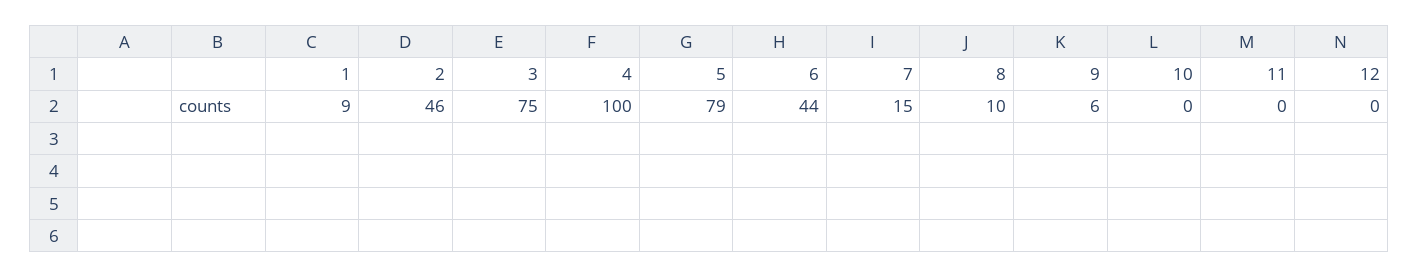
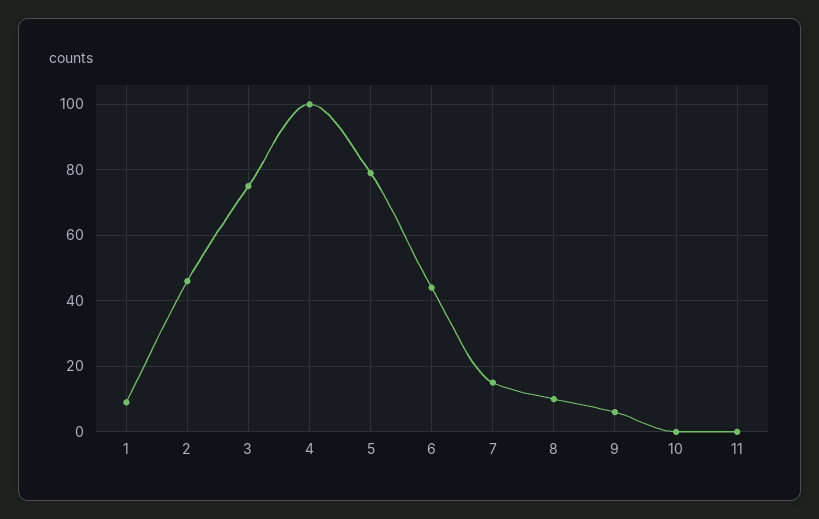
  {
    "1": 9,
    "2": 46,
    "3": 75,
    "4": 100,
    "5": 79,
    "6": 44,
    "7": 15,
    "8": 10,
    "9": 6,
    "10": 0,
-   "11": 0,
+   "11": 0
-   "12": 0
  }

